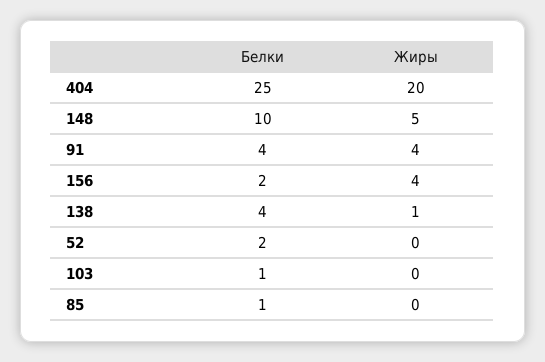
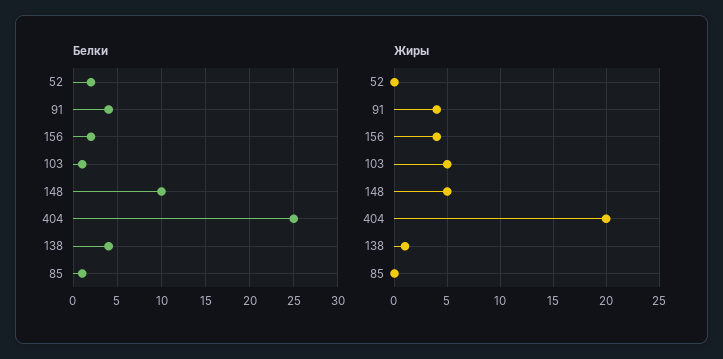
  {
    "Белки": {
      "404": 25,
      "148": 10,
      "91": 4,
      "156": 2,
      "138": 4,
      "52": 2,
      "103": 1,
      "85": 1
    },
    "Жиры": {
      "404": 20,
      "148": 5,
      "91": 4,
      "156": 4,
      "138": 1,
      "52": 0,
-     "103": 0,
+     "103": 5,
      "85": 0
    }
  }

